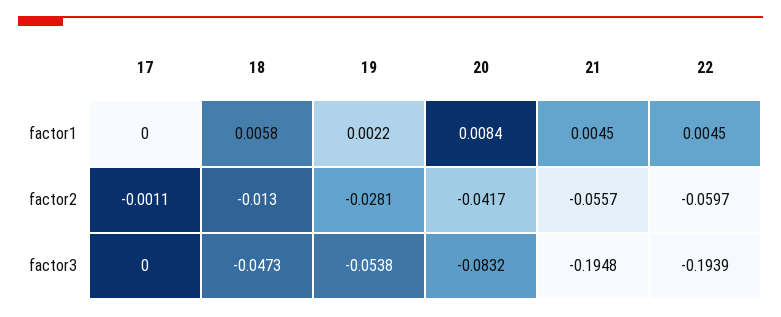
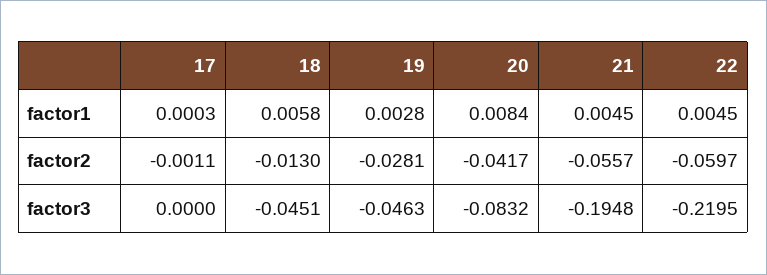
  {
    "17": {
-     "factor1": 0,
+     "factor1": 0.0003,
      "factor2": -0.0011,
      "factor3": 0
    },
    "18": {
      "factor1": 0.0058,
      "factor2": -0.013,
-     "factor3": -0.0473
+     "factor3": -0.0451
    },
    "19": {
-     "factor1": 0.0022,
+     "factor1": 0.0028,
      "factor2": -0.0281,
-     "factor3": -0.0538
+     "factor3": -0.0463
    },
    "20": {
      "factor1": 0.0084,
      "factor2": -0.0417,
      "factor3": -0.0832
    },
    "21": {
      "factor1": 0.0045,
      "factor2": -0.0557,
      "factor3": -0.1948
    },
    "22": {
      "factor1": 0.0045,
      "factor2": -0.0597,
-     "factor3": -0.1939
+     "factor3": -0.2195
    }
  }

